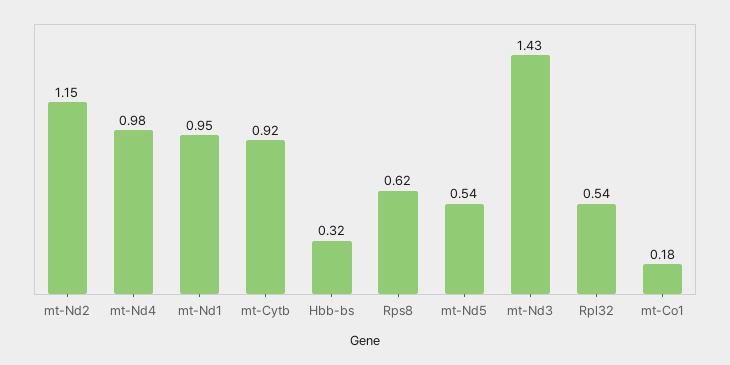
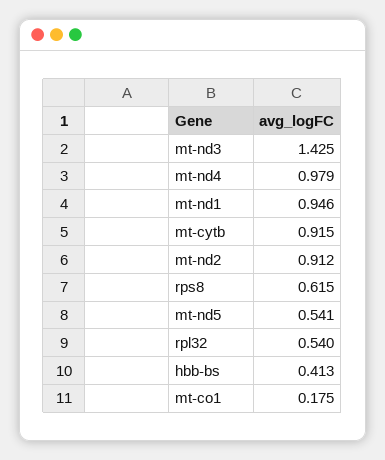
  {
-   "mt-Nd2": 1.15,
+   "mt-Nd2": 0.912,
    "mt-Nd4": 0.979,
    "mt-Nd1": 0.946,
    "mt-Cytb": 0.915,
-   "Hbb-bs": 0.32,
+   "Hbb-bs": 0.413,
    "Rps8": 0.615,
    "mt-Nd5": 0.541,
    "mt-Nd3": 1.425,
    "Rpl32": 0.54,
    "mt-Co1": 0.175
  }

